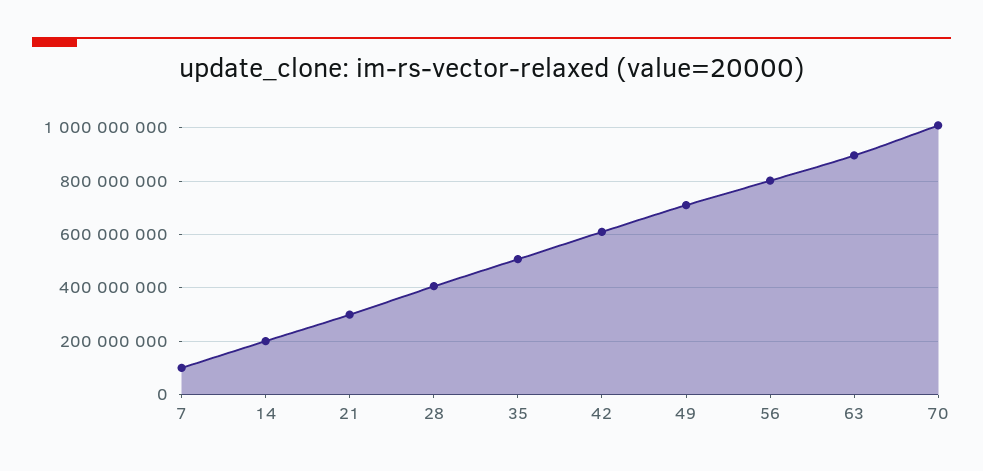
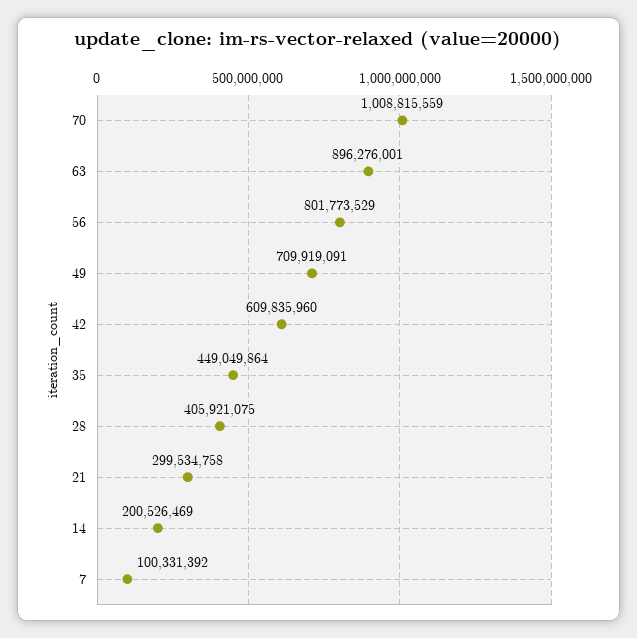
  {
    "7": 100331392,
    "14": 200526469,
    "21": 299534758,
    "28": 405921075,
-   "35": 500000000,
+   "35": 449049864,
    "42": 609835960,
    "49": 709919091,
    "56": 801773529,
    "63": 896276001,
    "70": 1008815559
  }

